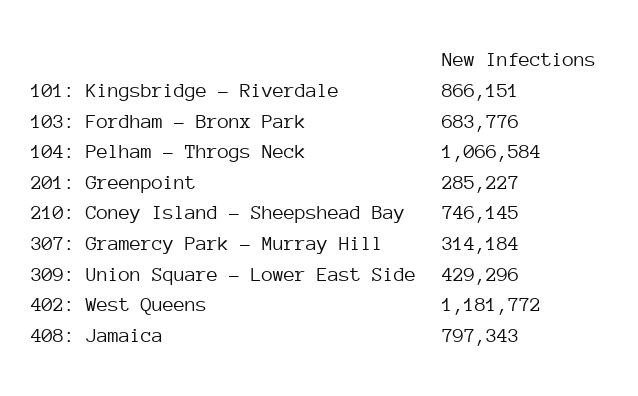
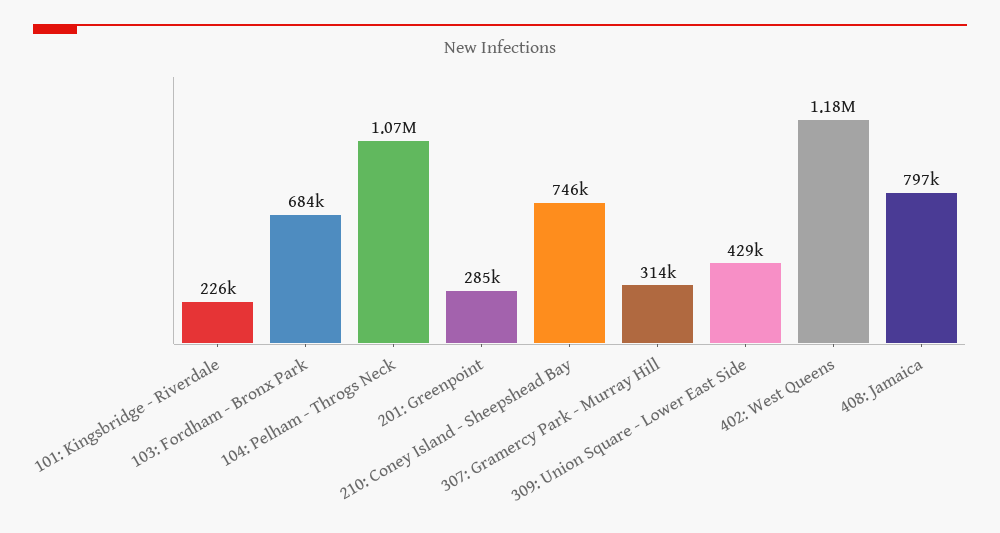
  {
-   "101: Kingsbridge - Riverdale": 866151,
+   "101: Kingsbridge - Riverdale": 226000,
    "103: Fordham - Bronx Park": 683776,
    "104: Pelham - Throgs Neck": 1066584,
    "201: Greenpoint": 285227,
    "210: Coney Island - Sheepshead Bay": 746145,
    "307: Gramercy Park - Murray Hill": 314184,
    "309: Union Square - Lower East Side": 429296,
    "402: West Queens": 1181772,
    "408: Jamaica": 797343
  }

